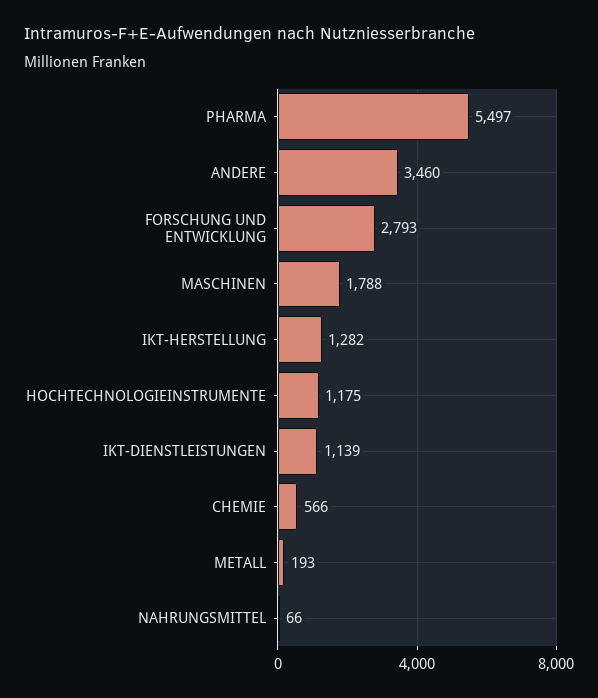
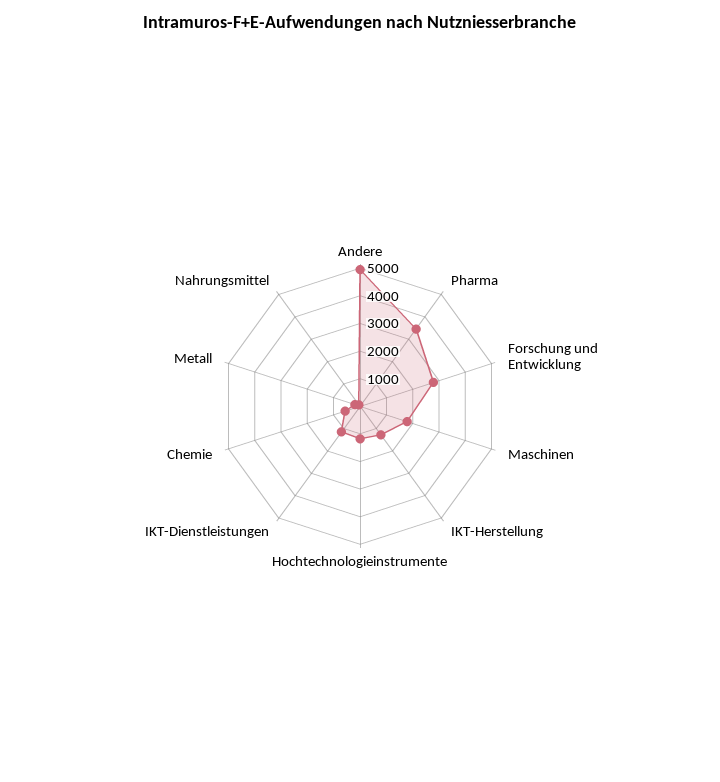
  {
-   "PHARMA": 5497,
+   "PHARMA": 3500,
-   "ANDERE": 3460,
+   "ANDERE": 5000,
    "FORSCHUNG UND ENTWICKLUNG": 2793,
    "MASCHINEN": 1788,
    "IKT-HERSTELLUNG": 1282,
    "HOCHTECHNOLOGIEINSTRUMENTE": 1175,
    "IKT-DIENSTLEISTUNGEN": 1139,
    "CHEMIE": 566,
    "METALL": 193,
    "NAHRUNGSMITTEL": 66
  }

